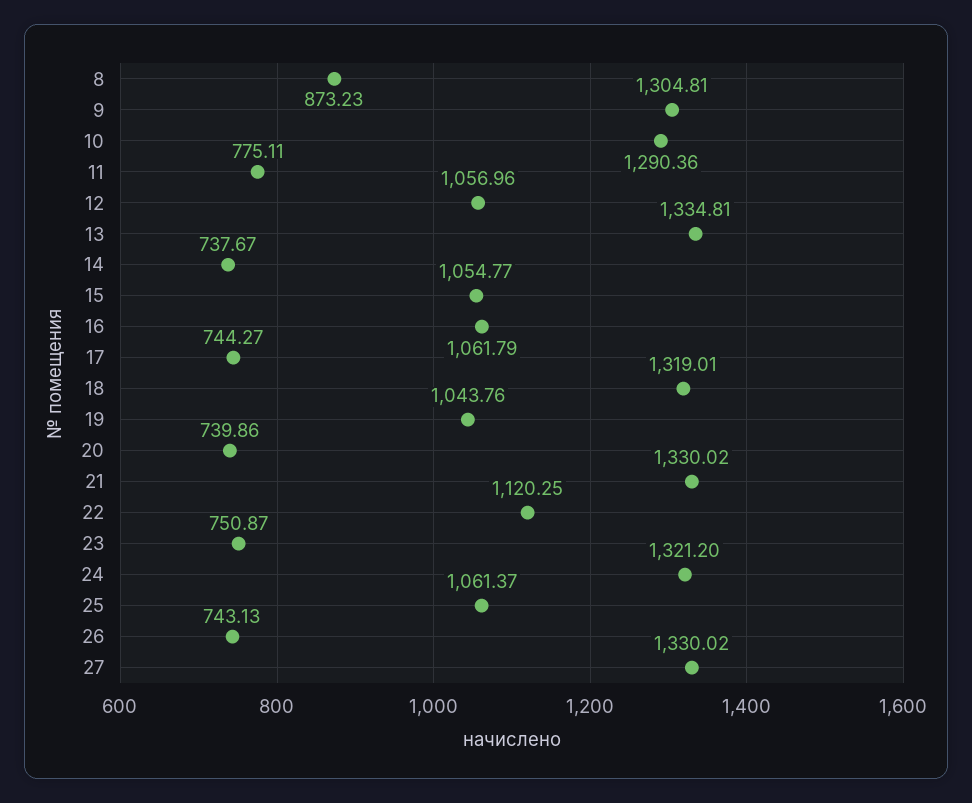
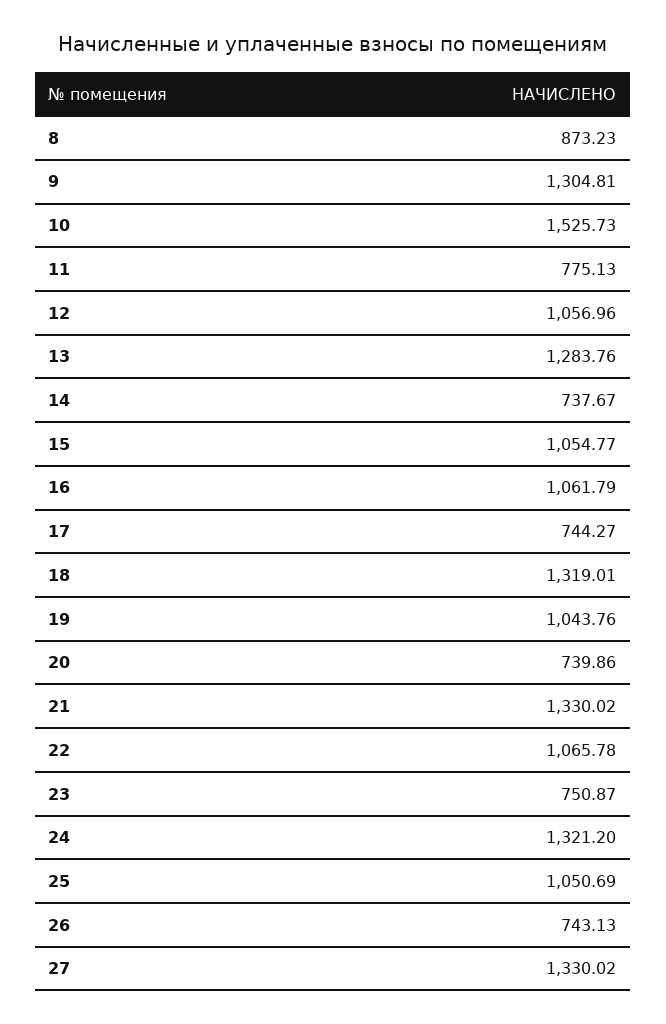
  {
    "8": 873.23,
    "9": 1304.81,
-   "10": 1290.36,
+   "10": 1525.73,
-   "11": 775.11,
+   "11": 775.13,
    "12": 1056.96,
-   "13": 1334.81,
+   "13": 1283.76,
    "14": 737.67,
    "15": 1054.77,
    "16": 1061.79,
    "17": 744.27,
    "18": 1319.01,
    "19": 1043.76,
    "20": 739.86,
    "21": 1330.02,
-   "22": 1120.25,
+   "22": 1065.78,
    "23": 750.87,
    "24": 1321.2,
-   "25": 1061.37,
+   "25": 1050.69,
    "26": 743.13,
    "27": 1330.02
  }

